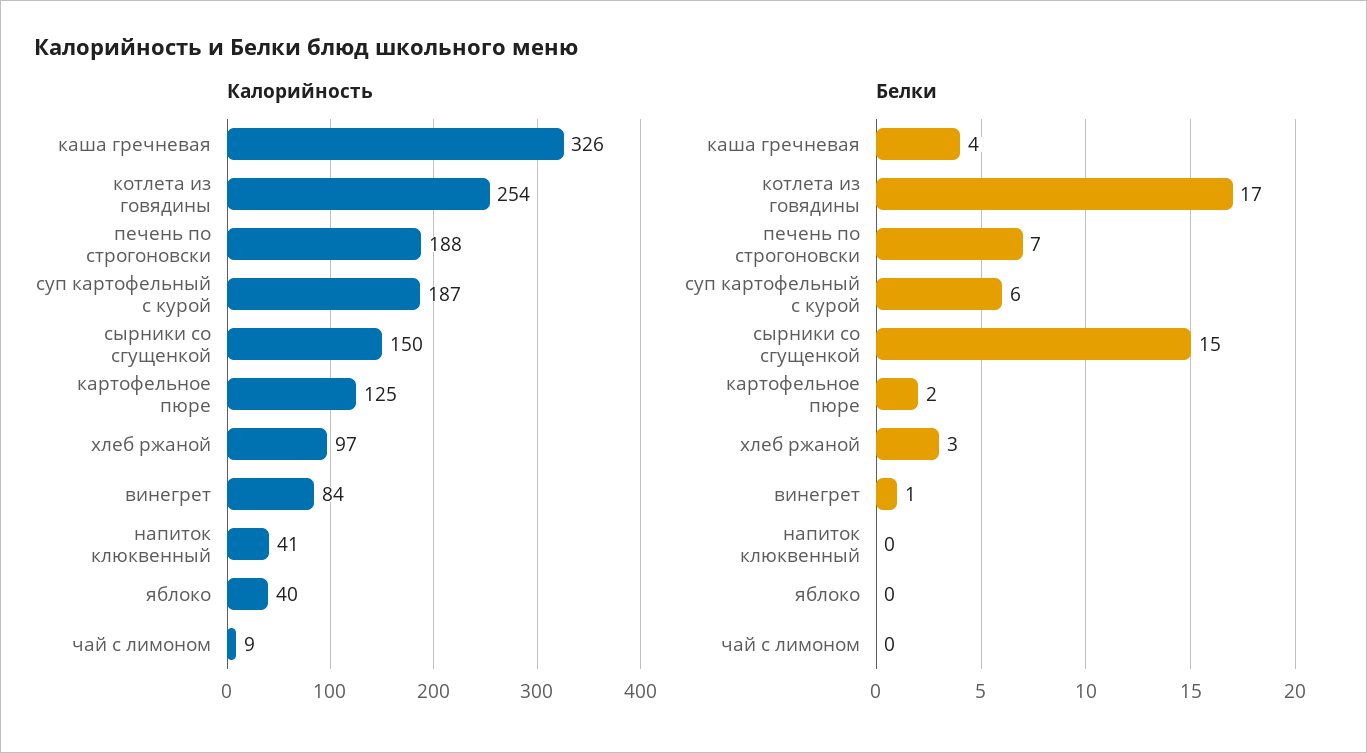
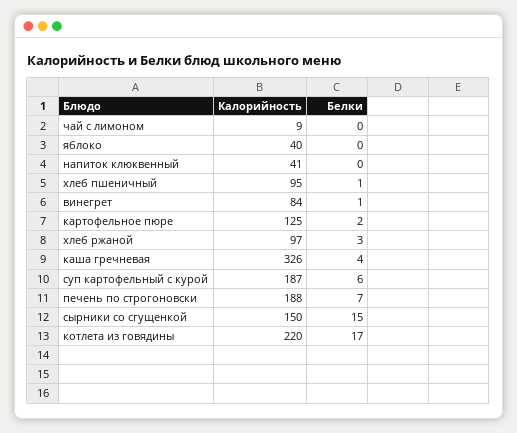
  {
    "Калорийность": {
      "каша гречневая": 326,
-     "котлета из говядины": 254,
+     "котлета из говядины": 220,
      "печень по строгоновски": 188,
      "суп картофельный с курой": 187,
      "сырники со сгущенкой": 150,
      "картофельное пюре": 125,
      "хлеб ржаной": 97,
      "винегрет": 84,
      "напиток клюквенный": 41,
      "яблоко": 40,
-     "чай с лимоном": 9
+     "чай с лимоном": 9,
+     "хлеб пшеничный": 95
    },
    "Белки": {
      "каша гречневая": 4,
      "котлета из говядины": 17,
      "печень по строгоновски": 7,
      "суп картофельный с курой": 6,
      "сырники со сгущенкой": 15,
      "картофельное пюре": 2,
      "хлеб ржаной": 3,
      "винегрет": 1,
      "напиток клюквенный": 0,
      "яблоко": 0,
-     "чай с лимоном": 0
+     "чай с лимоном": 0,
+     "хлеб пшеничный": 1
    }
  }

